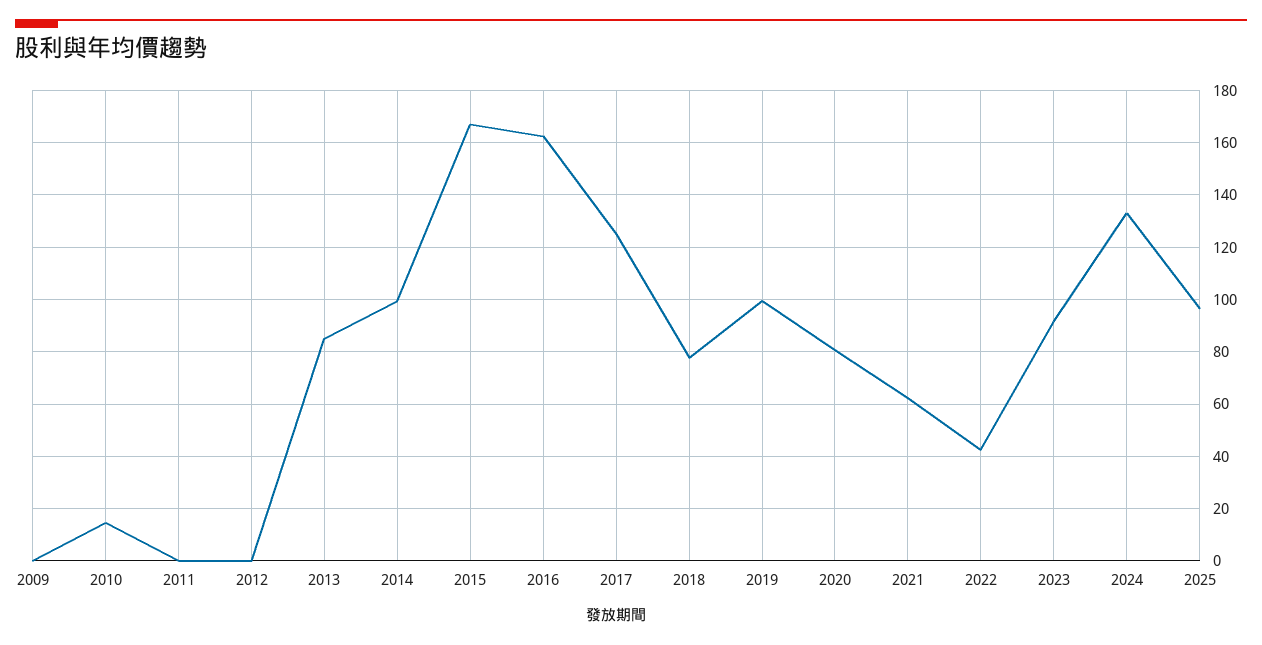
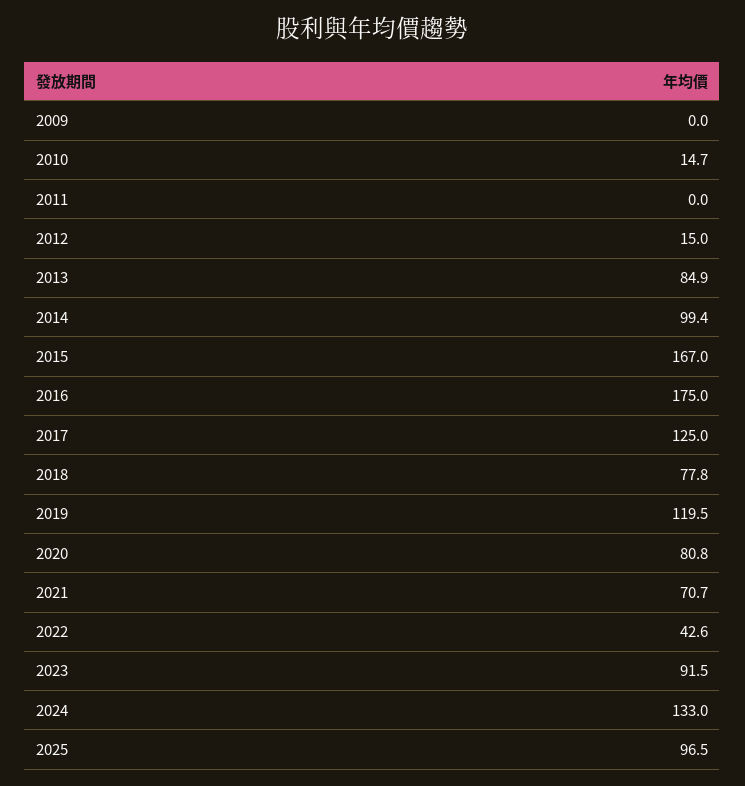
  {
    "2009": 0,
    "2010": 14.7,
    "2011": 0,
-   "2012": 0,
+   "2012": 15,
    "2013": 84.9,
    "2014": 99.4,
    "2015": 167,
-   "2016": 162.5,
+   "2016": 175,
    "2017": 125,
    "2018": 77.8,
-   "2019": 100,
+   "2019": 119.5,
    "2020": 80.8,
-   "2021": 62.5,
+   "2021": 70.7,
    "2022": 42.6,
    "2023": 91.5,
    "2024": 133,
    "2025": 96.5
  }

